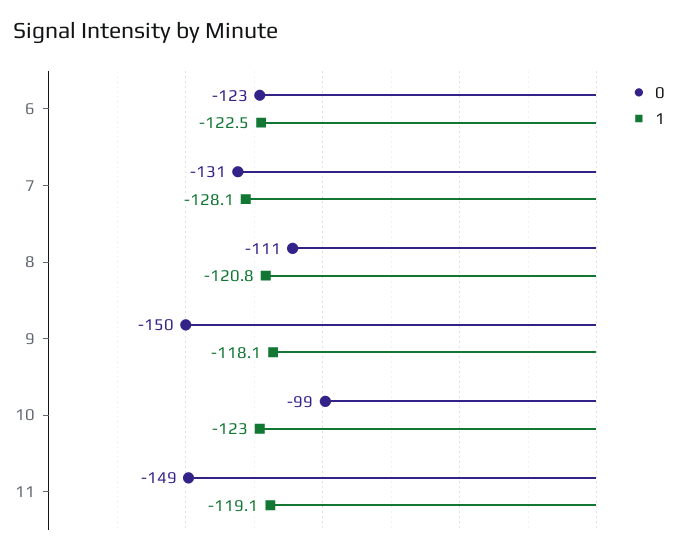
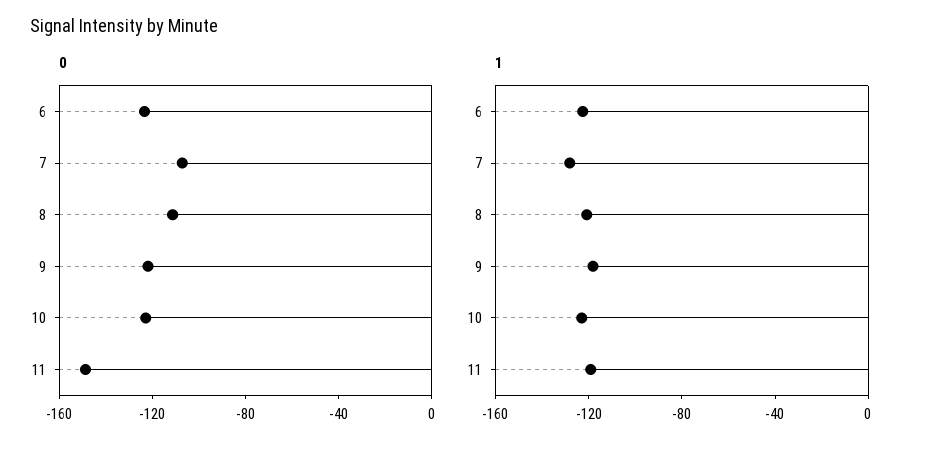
  {
    "0": {
      "6": -123,
-     "7": -131,
+     "7": -110,
      "8": -111,
-     "9": -150,
+     "9": -120,
-     "10": -99,
+     "10": -120,
      "11": -149
    },
    "1": {
      "6": -122.5,
      "7": -128.1,
      "8": -120.8,
      "9": -118.1,
      "10": -123,
      "11": -119.1
    }
  }

